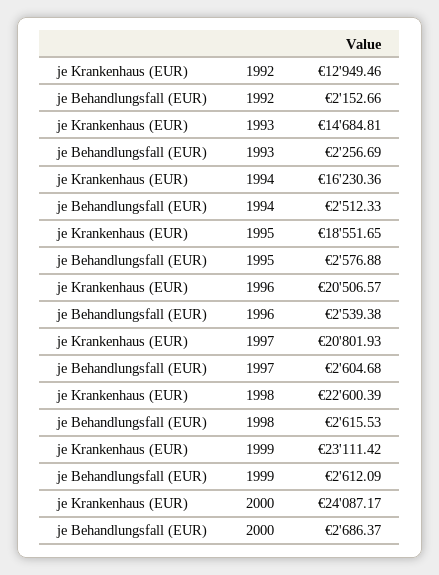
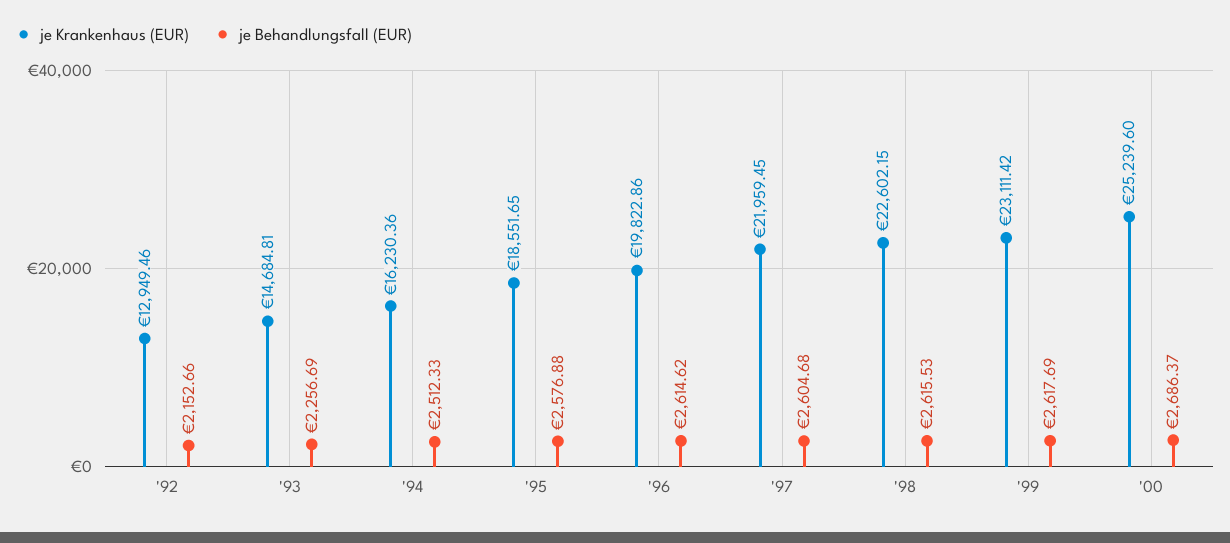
  {
    "je Krankenhaus (EUR)": {
      "1992": 12949.46,
      "1993": 14684.81,
      "1994": 16230.36,
      "1995": 18551.65,
-     "1996": 20506.57,
+     "1996": 19822.86,
-     "1997": 20801.93,
+     "1997": 21959.45,
-     "1998": 22600.39,
+     "1998": 22602.15,
      "1999": 23111.42,
-     "2000": 24087.17
+     "2000": 25239.6
    },
    "je Behandlungsfall (EUR)": {
      "1992": 2152.66,
      "1993": 2256.69,
      "1994": 2512.33,
      "1995": 2576.88,
-     "1996": 2539.38,
+     "1996": 2614.62,
      "1997": 2604.68,
      "1998": 2615.53,
-     "1999": 2612.09,
+     "1999": 2617.69,
      "2000": 2686.37
    }
  }

